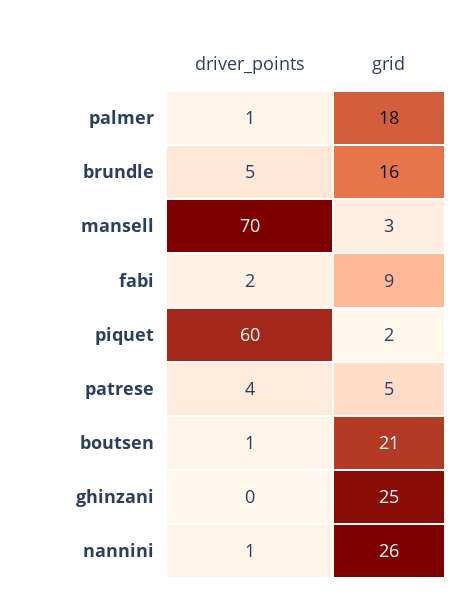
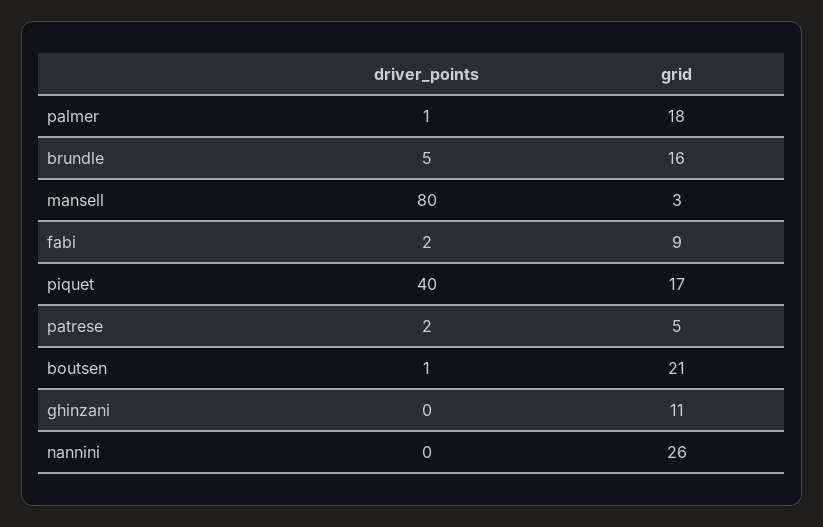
  {
    "driver_points": {
      "palmer": 1,
      "brundle": 5,
-     "mansell": 70,
+     "mansell": 80,
      "fabi": 2,
-     "piquet": 60,
+     "piquet": 40,
-     "patrese": 4,
+     "patrese": 2,
      "boutsen": 1,
      "ghinzani": 0,
-     "nannini": 1
+     "nannini": 0
    },
    "grid": {
      "palmer": 18,
      "brundle": 16,
      "mansell": 3,
      "fabi": 9,
-     "piquet": 2,
+     "piquet": 17,
      "patrese": 5,
      "boutsen": 21,
-     "ghinzani": 25,
+     "ghinzani": 11,
      "nannini": 26
    }
  }

